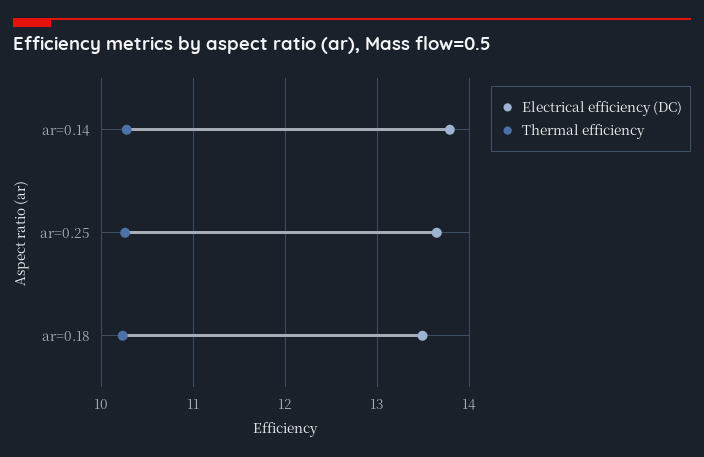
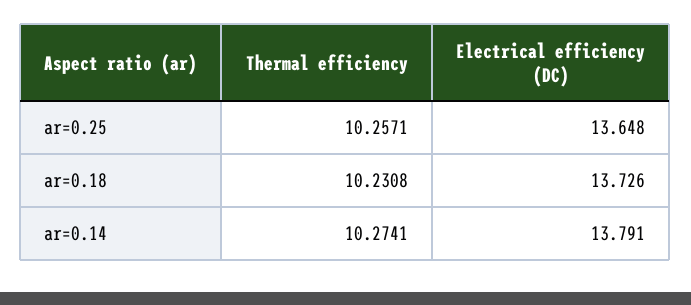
  {
    "Electrical efficiency (DC)": {
      "ar=0.14": 13.791,
      "ar=0.25": 13.648,
-     "ar=0.18": 13.5
+     "ar=0.18": 13.726
    },
    "Thermal efficiency": {
      "ar=0.14": 10.2741,
      "ar=0.25": 10.2571,
      "ar=0.18": 10.2308
    }
  }

